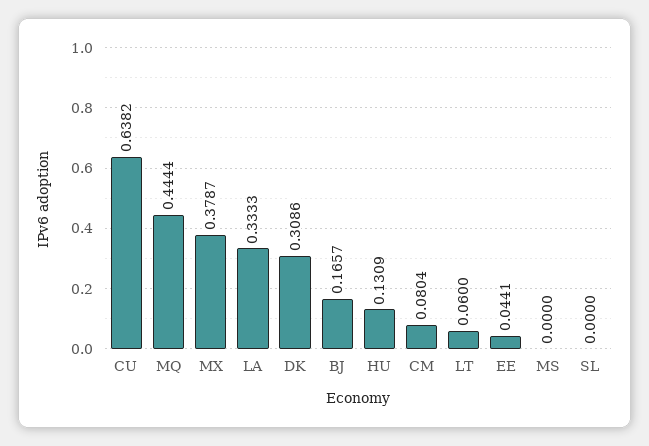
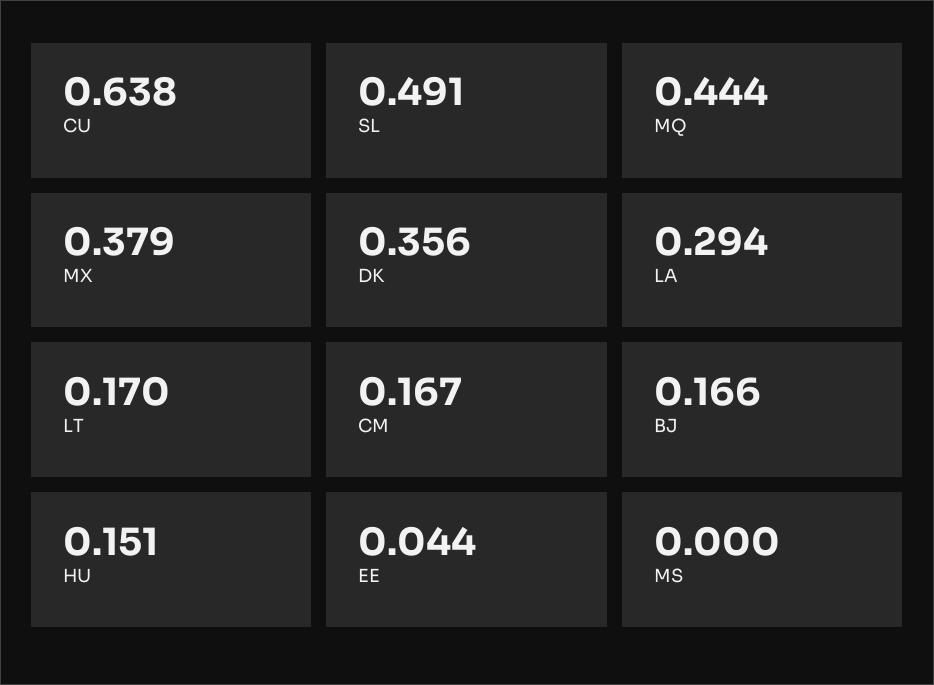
  {
    "CU": 0.6382,
    "MQ": 0.4444,
    "MX": 0.3787,
-   "LA": 0.3333,
+   "LA": 0.294,
-   "DK": 0.3086,
+   "DK": 0.356,
    "BJ": 0.1657,
-   "HU": 0.1309,
+   "HU": 0.151,
-   "CM": 0.0804,
+   "CM": 0.167,
-   "LT": 0.06,
+   "LT": 0.17,
    "EE": 0.0441,
    "MS": 0,
-   "SL": 0
+   "SL": 0.491
  }

